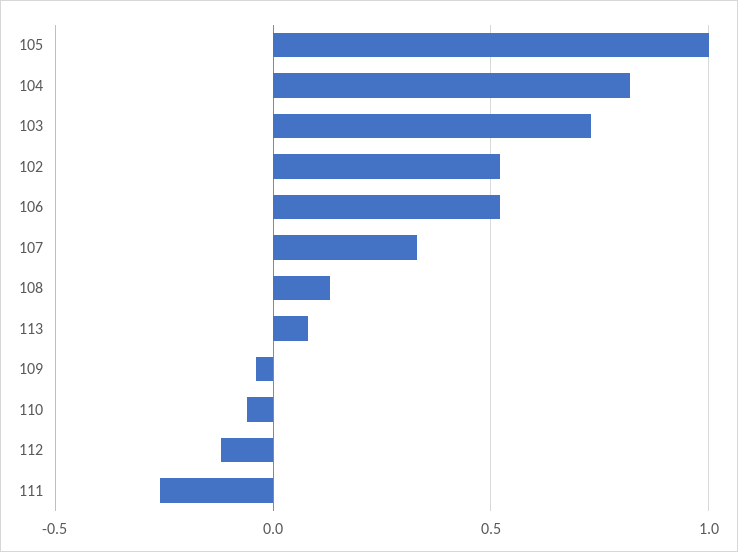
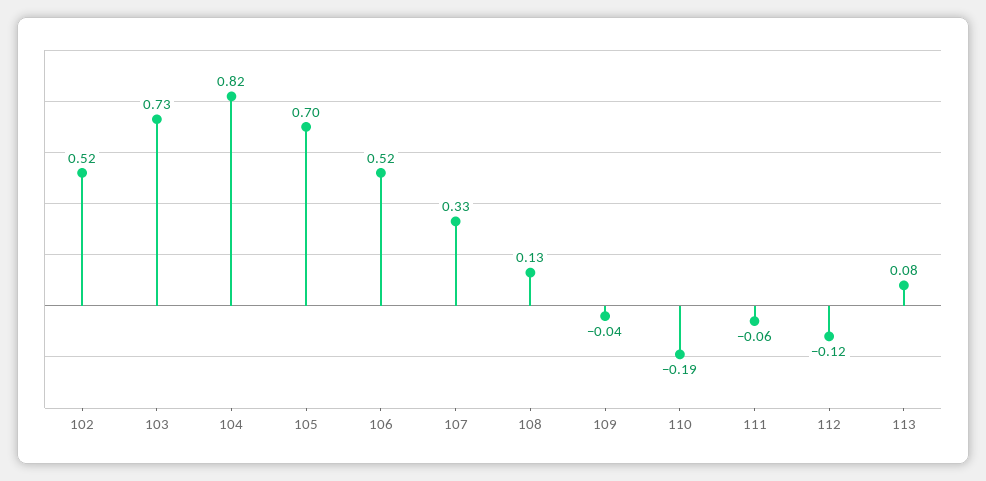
  {
-   "105": 1,
+   "105": 0.7,
    "104": 0.82,
    "103": 0.73,
    "102": 0.52,
    "106": 0.52,
    "107": 0.33,
    "108": 0.13,
    "113": 0.08,
    "109": -0.04,
-   "110": -0.05,
+   "110": -0.19,
    "112": -0.12,
-   "111": -0.25
+   "111": -0.06
  }

